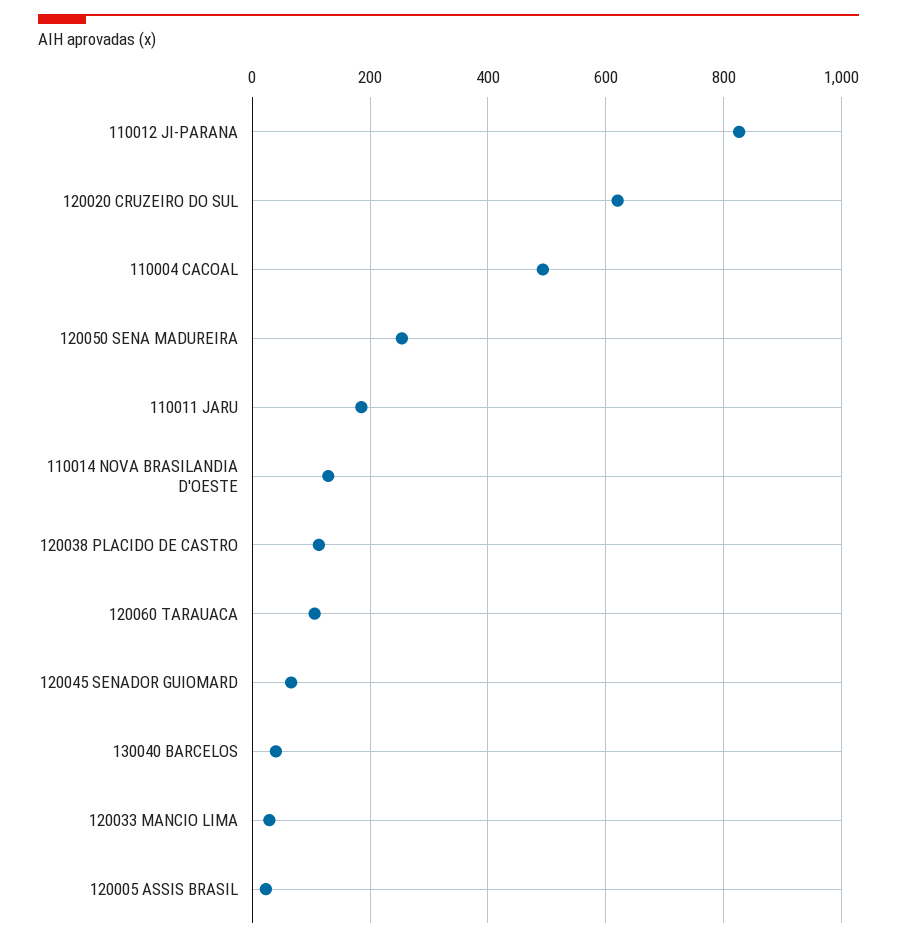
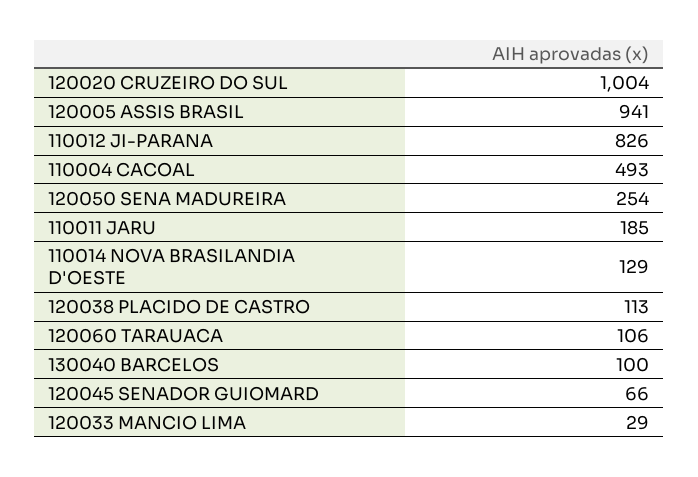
  {
    "110012 JI-PARANA": 826,
-   "120020 CRUZEIRO DO SUL": 620,
+   "120020 CRUZEIRO DO SUL": 1004,
    "110004 CACOAL": 493,
    "120050 SENA MADUREIRA": 254,
    "110011 JARU": 185,
    "110014 NOVA BRASILANDIA D'OESTE": 129,
    "120038 PLACIDO DE CASTRO": 113,
    "120060 TARAUACA": 106,
    "120045 SENADOR GUIOMARD": 66,
-   "130040 BARCELOS": 40,
+   "130040 BARCELOS": 100,
    "120033 MANCIO LIMA": 29,
-   "120005 ASSIS BRASIL": 20
+   "120005 ASSIS BRASIL": 941
  }

